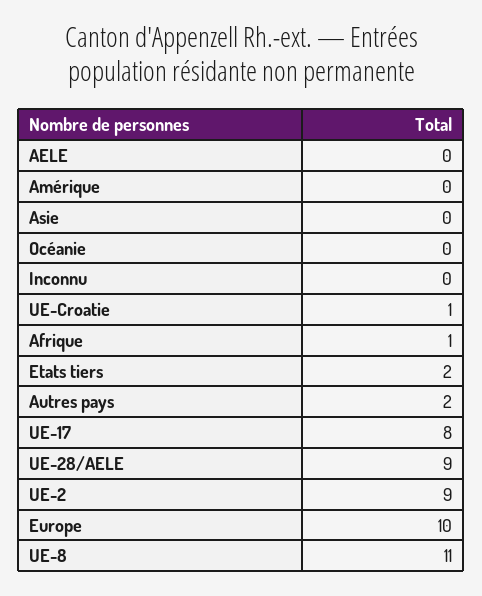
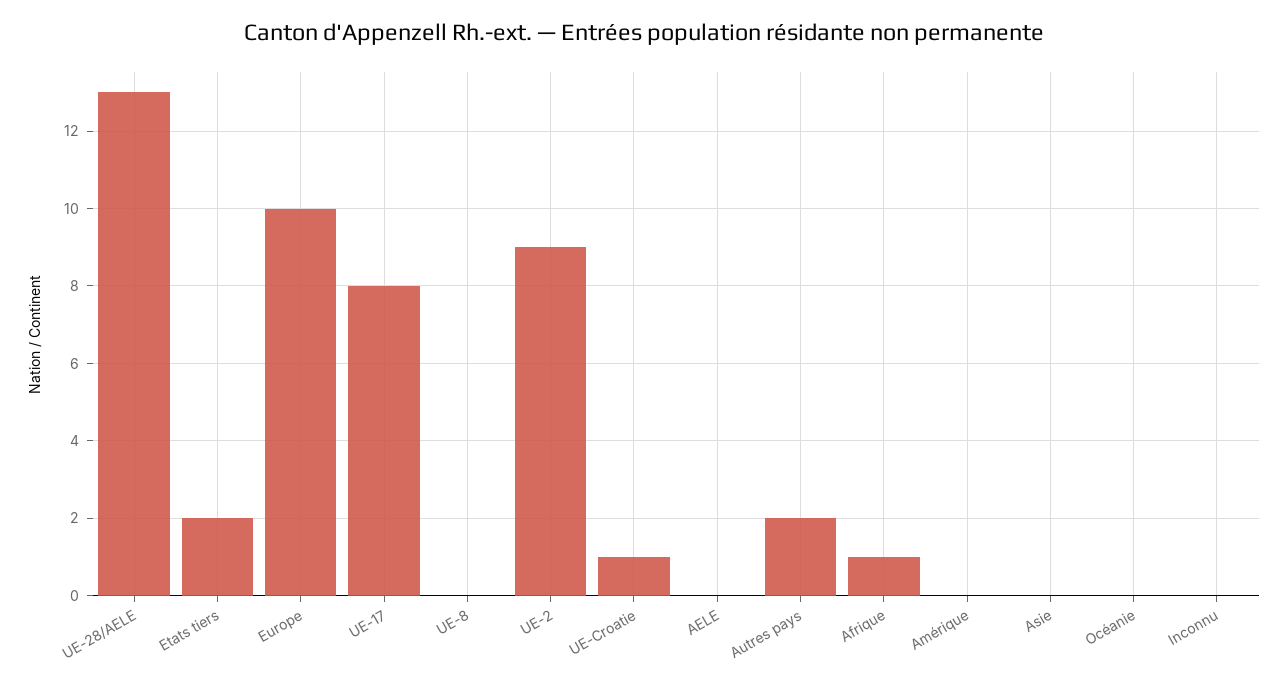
  {
    "AELE": 0,
    "Amérique": 0,
    "Asie": 0,
    "Océanie": 0,
    "Inconnu": 0,
    "UE-Croatie": 1,
    "Afrique": 1,
    "Etats tiers": 2,
    "Autres pays": 2,
    "UE-17": 8,
-   "UE-28/AELE": 9,
+   "UE-28/AELE": 13,
    "UE-2": 9,
    "Europe": 10,
-   "UE-8": 11
+   "UE-8": 0
  }

